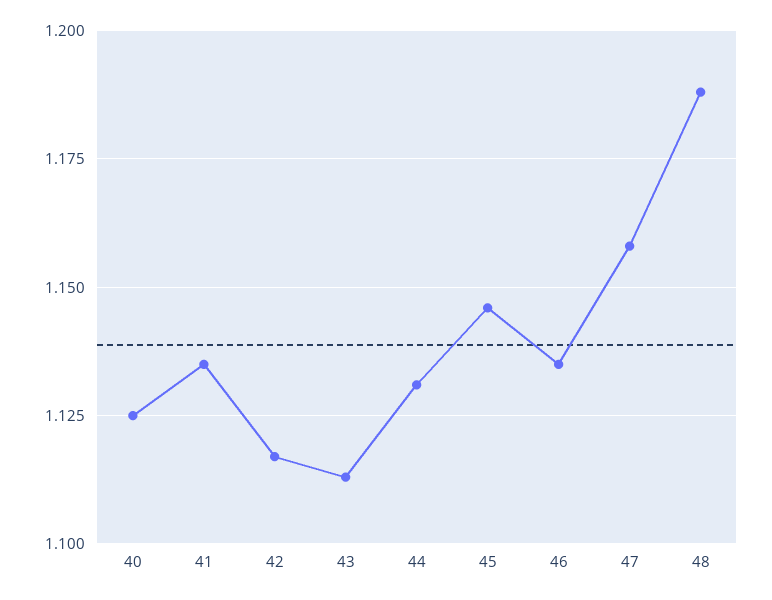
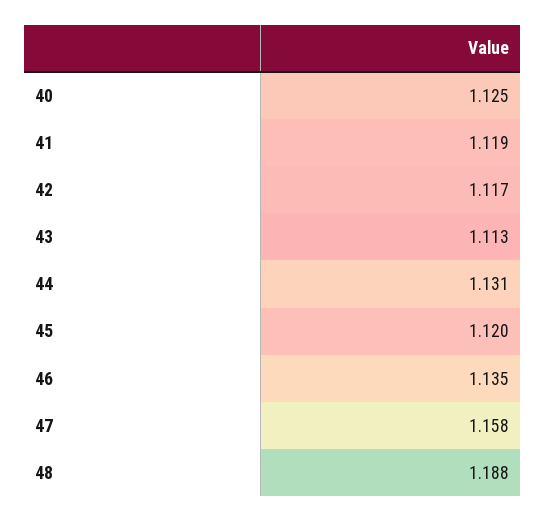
  {
    "40": 1.125,
-   "41": 1.135,
+   "41": 1.119,
    "42": 1.117,
    "43": 1.113,
    "44": 1.131,
-   "45": 1.145,
+   "45": 1.12,
    "46": 1.135,
    "47": 1.158,
    "48": 1.188
  }

